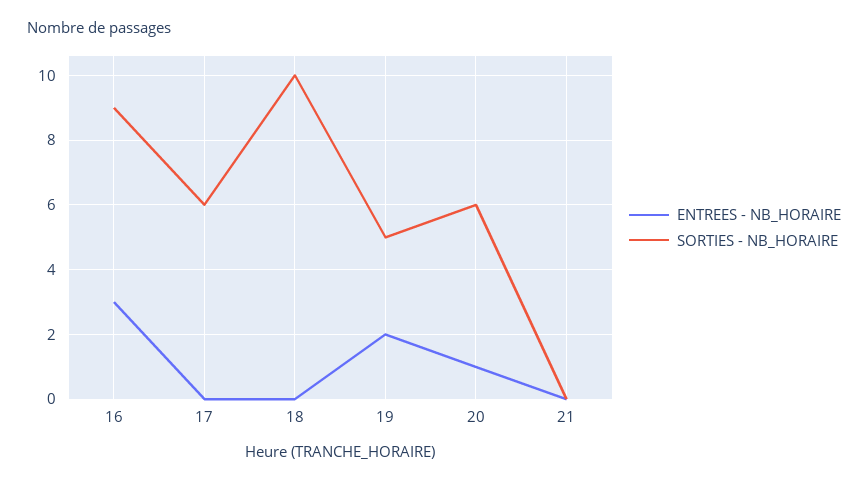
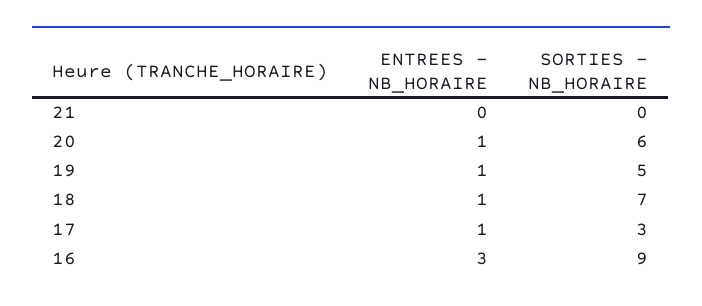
  {
    "ENTREES - NB_HORAIRE": {
      "16": 3,
-     "17": 0,
+     "17": 1,
-     "18": 0,
+     "18": 1,
-     "19": 2,
+     "19": 1,
      "20": 1,
      "21": 0
    },
    "SORTIES - NB_HORAIRE": {
      "16": 9,
-     "17": 6,
+     "17": 3,
-     "18": 10,
+     "18": 7,
      "19": 5,
      "20": 6,
      "21": 0
    }
  }

